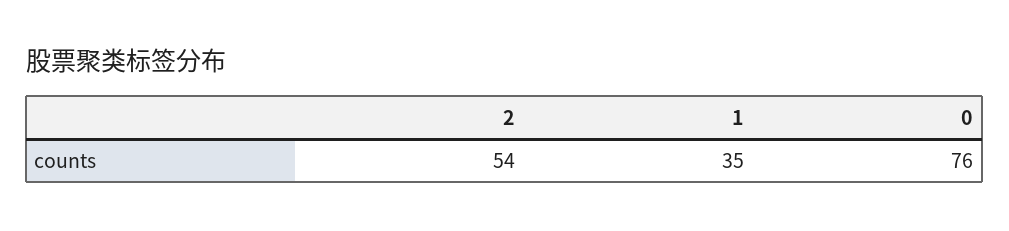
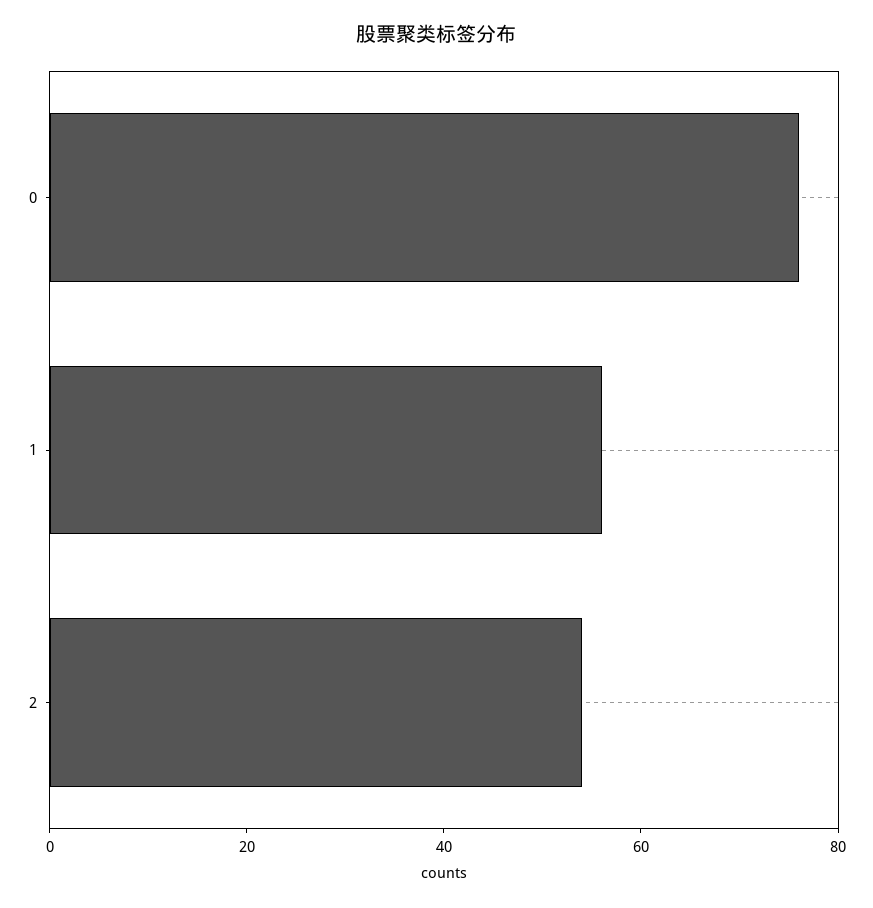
  {
    "2": 54,
-   "1": 35,
+   "1": 55,
    "0": 76
  }

